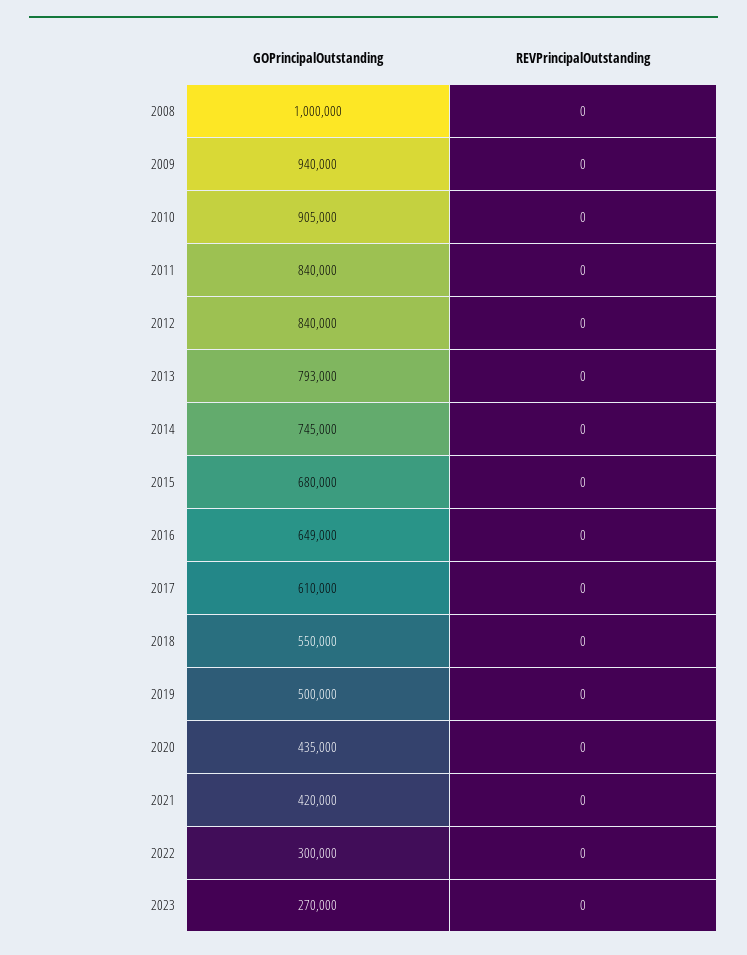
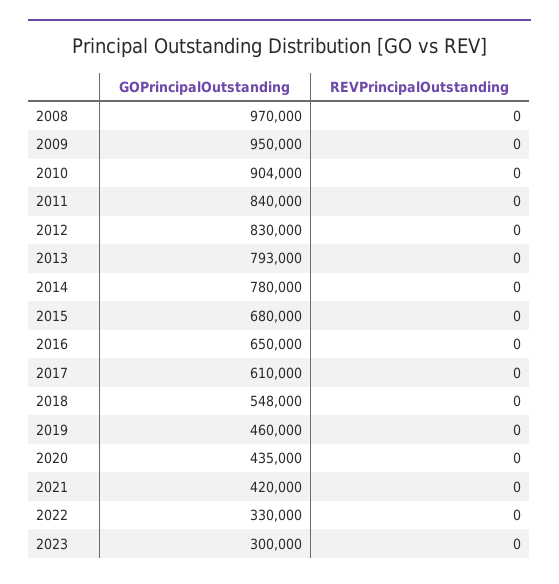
  {
    "GOPrincipalOutstanding": {
-     "2008": 1000000,
+     "2008": 970000,
-     "2009": 940000,
+     "2009": 950000,
-     "2010": 905000,
+     "2010": 904000,
      "2011": 840000,
-     "2012": 840000,
+     "2012": 830000,
      "2013": 793000,
-     "2014": 745000,
+     "2014": 780000,
      "2015": 680000,
-     "2016": 649000,
+     "2016": 650000,
      "2017": 610000,
-     "2018": 550000,
+     "2018": 548000,
-     "2019": 500000,
+     "2019": 460000,
      "2020": 435000,
      "2021": 420000,
-     "2022": 300000,
+     "2022": 330000,
-     "2023": 270000
+     "2023": 300000
    },
    "REVPrincipalOutstanding": {
      "2008": 0,
      "2009": 0,
      "2010": 0,
      "2011": 0,
      "2012": 0,
      "2013": 0,
      "2014": 0,
      "2015": 0,
      "2016": 0,
      "2017": 0,
      "2018": 0,
      "2019": 0,
      "2020": 0,
      "2021": 0,
      "2022": 0,
      "2023": 0
    }
  }

